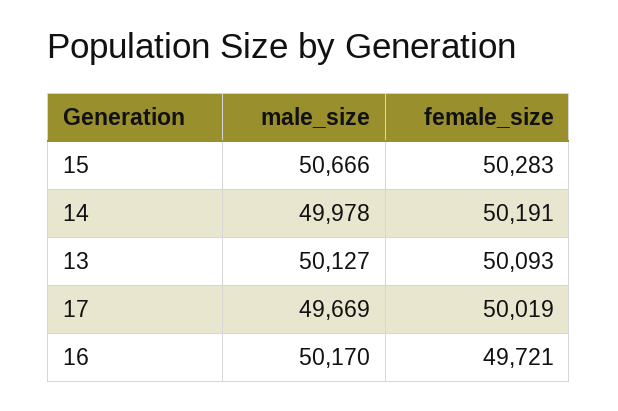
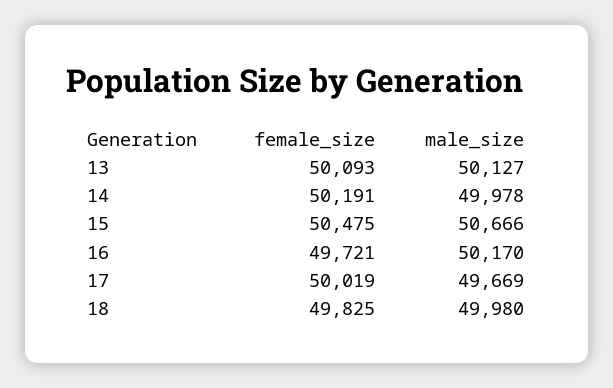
  {
    "male_size": {
      "15": 50666,
      "14": 49978,
      "13": 50127,
      "17": 49669,
-     "16": 50170
+     "16": 50170,
+     "18": 49980
    },
    "female_size": {
-     "15": 50283,
+     "15": 50475,
      "14": 50191,
      "13": 50093,
      "17": 50019,
-     "16": 49721
+     "16": 49721,
+     "18": 49825
    }
  }

